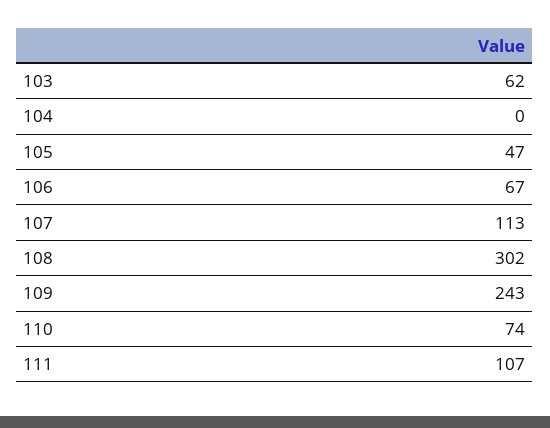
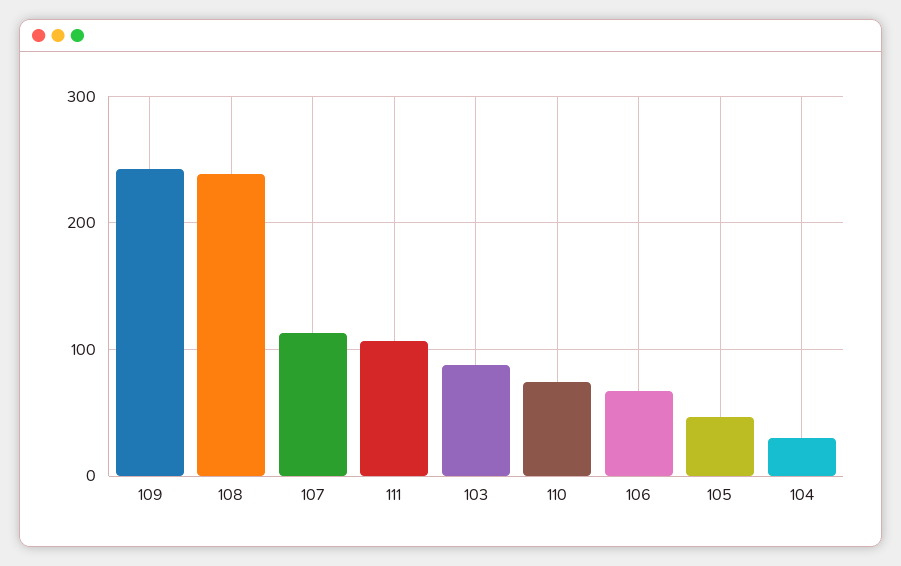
  {
-   "103": 62,
+   "103": 90,
-   "104": 0,
+   "104": 30,
    "105": 47,
    "106": 67,
    "107": 113,
-   "108": 302,
+   "108": 240,
    "109": 243,
    "110": 74,
    "111": 107
  }

